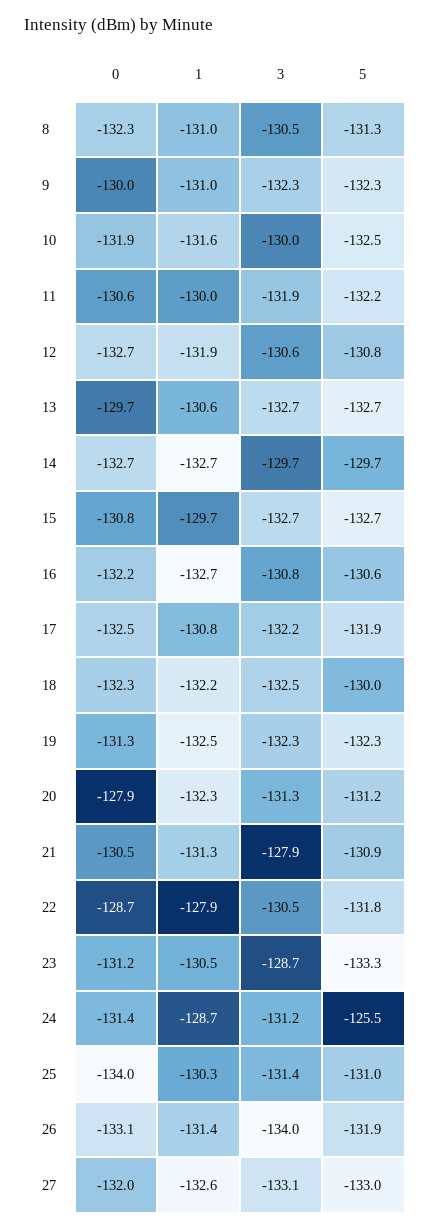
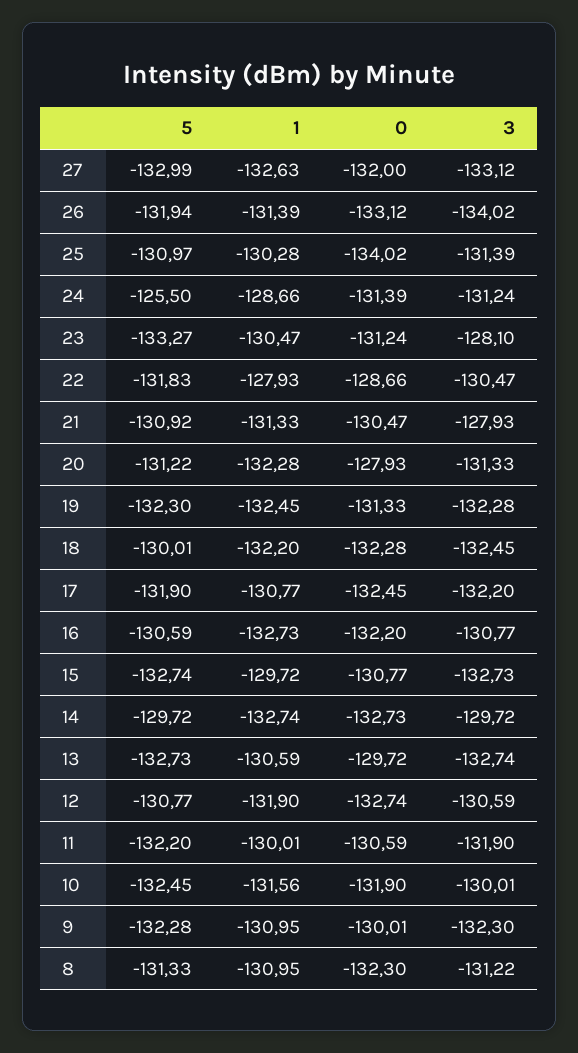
  {
    "0": {
      "8": -132.3,
      "9": -130.01,
      "10": -131.9,
      "11": -130.59,
      "12": -132.74,
      "13": -129.72,
      "14": -132.73,
      "15": -130.77,
      "16": -132.2,
      "17": -132.45,
      "18": -132.28,
      "19": -131.33,
      "20": -127.93,
      "21": -130.47,
      "22": -128.66,
      "23": -131.24,
      "24": -131.39,
      "25": -134.02,
      "26": -133.12,
      "27": -132
    },
    "1": {
      "8": -130.95,
      "9": -130.95,
      "10": -131.56,
      "11": -130.01,
      "12": -131.9,
      "13": -130.59,
      "14": -132.74,
      "15": -129.72,
      "16": -132.73,
      "17": -130.77,
      "18": -132.2,
      "19": -132.45,
      "20": -132.28,
      "21": -131.33,
      "22": -127.93,
      "23": -130.47,
      "24": -128.66,
      "25": -130.28,
      "26": -131.39,
      "27": -132.63
    },
    "3": {
-     "8": -130.5,
+     "8": -131.22,
      "9": -132.3,
      "10": -130.01,
      "11": -131.9,
      "12": -130.59,
      "13": -132.74,
      "14": -129.72,
      "15": -132.73,
      "16": -130.77,
      "17": -132.2,
      "18": -132.45,
      "19": -132.28,
      "20": -131.33,
      "21": -127.93,
      "22": -130.47,
-     "23": -128.7,
+     "23": -128.1,
      "24": -131.24,
      "25": -131.39,
      "26": -134.02,
      "27": -133.12
    },
    "5": {
      "8": -131.33,
      "9": -132.28,
      "10": -132.45,
      "11": -132.2,
      "12": -130.77,
      "13": -132.73,
      "14": -129.72,
      "15": -132.74,
      "16": -130.59,
      "17": -131.9,
      "18": -130.01,
      "19": -132.3,
      "20": -131.22,
      "21": -130.92,
      "22": -131.83,
      "23": -133.27,
      "24": -125.5,
      "25": -130.97,
      "26": -131.94,
      "27": -132.99
    }
  }

